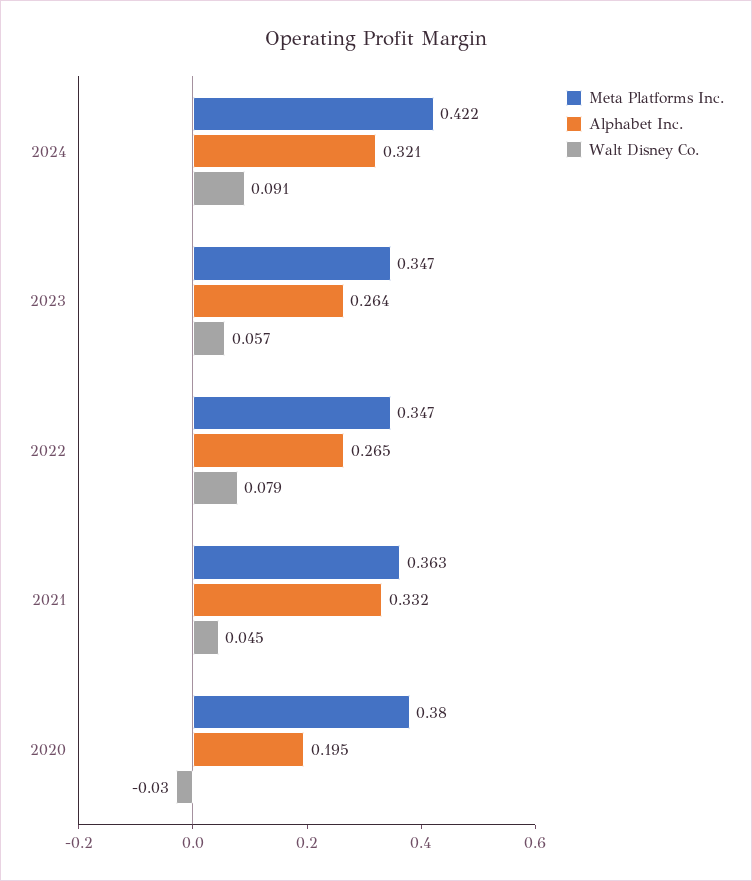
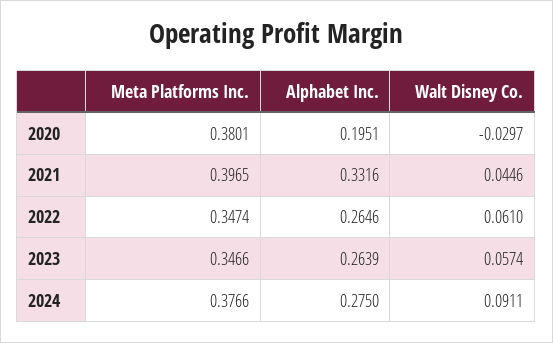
  {
    "Meta Platforms Inc.": {
-     "2024": 0.422,
+     "2024": 0.3766,
      "2023": 0.3466,
      "2022": 0.3474,
-     "2021": 0.363,
+     "2021": 0.3965,
      "2020": 0.3801
    },
    "Alphabet Inc.": {
-     "2024": 0.321,
+     "2024": 0.275,
      "2023": 0.2639,
      "2022": 0.2646,
      "2021": 0.3316,
      "2020": 0.1951
    },
    "Walt Disney Co.": {
      "2024": 0.0911,
      "2023": 0.0574,
-     "2022": 0.079,
+     "2022": 0.061,
      "2021": 0.0446,
      "2020": -0.0297
    }
  }

